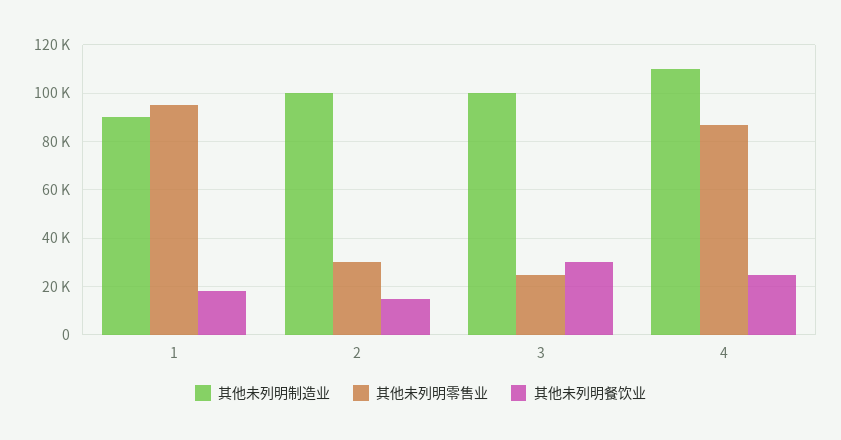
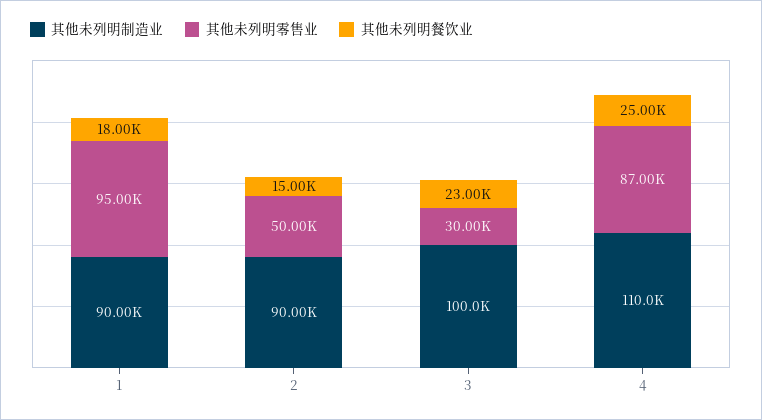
  {
    "其他未列明制造业": {
      "1": 90000,
-     "2": 100000,
+     "2": 90000,
      "3": 100000,
      "4": 110000
    },
    "其他未列明零售业": {
      "1": 95000,
-     "2": 30000,
+     "2": 50000,
-     "3": 25000,
+     "3": 30000,
      "4": 87000
    },
    "其他未列明餐饮业": {
      "1": 18000,
      "2": 15000,
-     "3": 30000,
+     "3": 23000,
      "4": 25000
    }
  }

